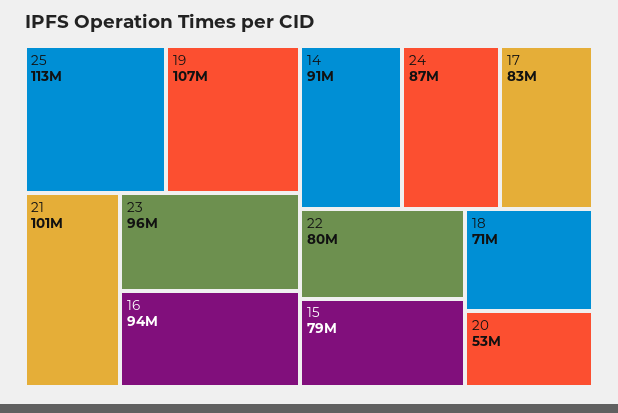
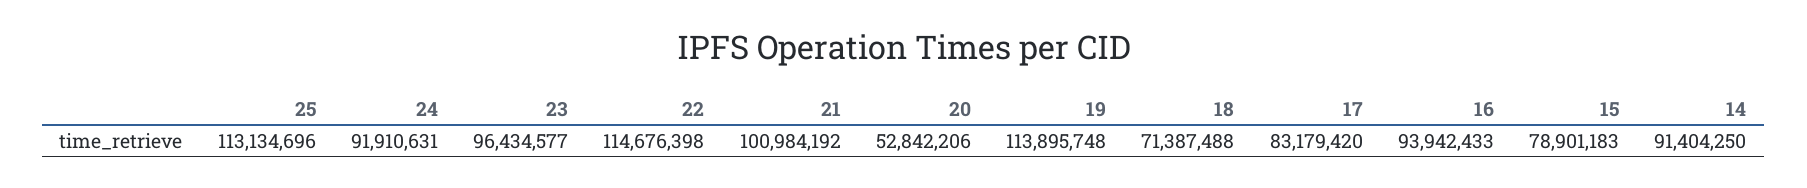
  {
    "25": 113134696,
-   "19": 107000000,
+   "19": 113895748,
    "21": 100984192,
    "23": 96434577,
    "16": 93942433,
    "14": 91404250,
-   "24": 87000000,
+   "24": 91910631,
    "17": 83179420,
-   "22": 80000000,
+   "22": 114676398,
    "15": 78901183,
    "18": 71387488,
    "20": 52842206
  }

